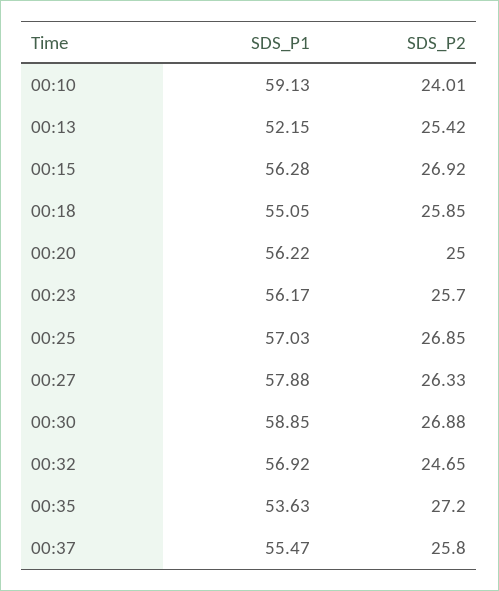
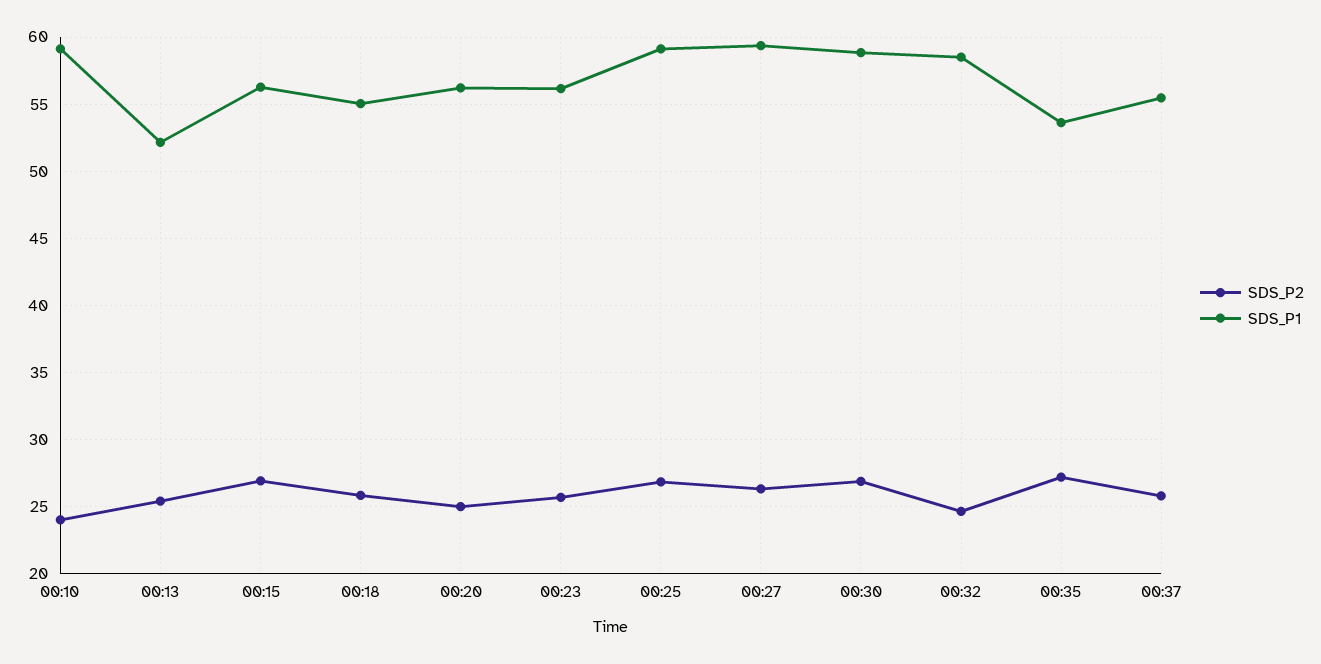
  {
    "SDS_P1": {
      "00:10": 59.13,
      "00:13": 52.15,
      "00:15": 56.28,
      "00:18": 55.05,
      "00:20": 56.22,
      "00:23": 56.17,
-     "00:25": 57.03,
+     "00:25": 59,
-     "00:27": 57.88,
+     "00:27": 59.5,
      "00:30": 58.85,
-     "00:32": 56.92,
+     "00:32": 58.5,
      "00:35": 53.63,
      "00:37": 55.47
    },
    "SDS_P2": {
      "00:10": 24.01,
      "00:13": 25.42,
      "00:15": 26.92,
      "00:18": 25.85,
      "00:20": 25,
      "00:23": 25.7,
      "00:25": 26.85,
      "00:27": 26.33,
      "00:30": 26.88,
      "00:32": 24.65,
      "00:35": 27.2,
      "00:37": 25.8
    }
  }

